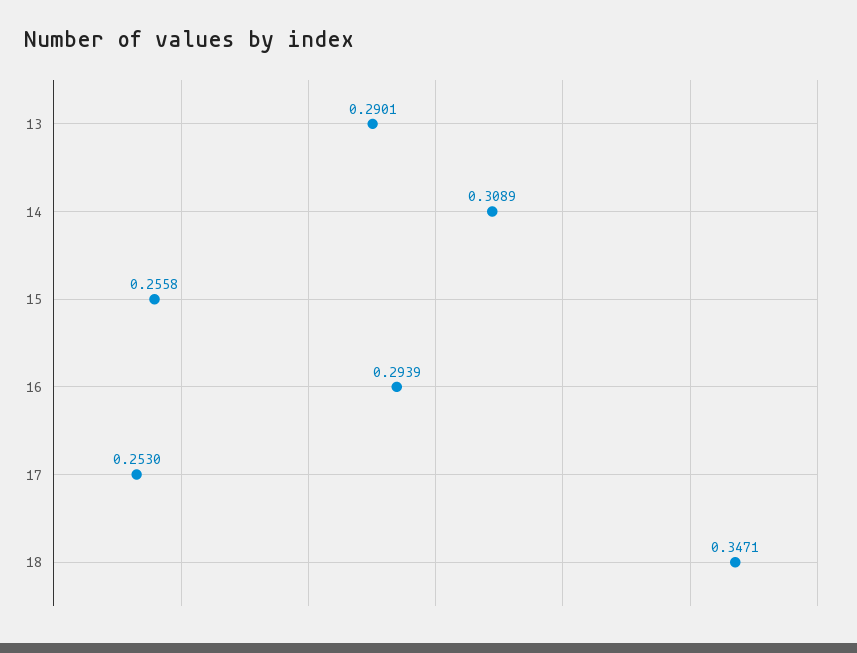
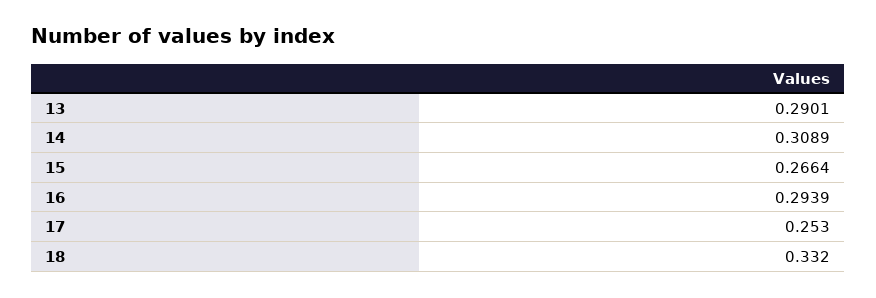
  {
    "13": 0.2901,
    "14": 0.3089,
-   "15": 0.2558,
+   "15": 0.2664,
    "16": 0.2939,
    "17": 0.253,
-   "18": 0.3471
+   "18": 0.332
  }

